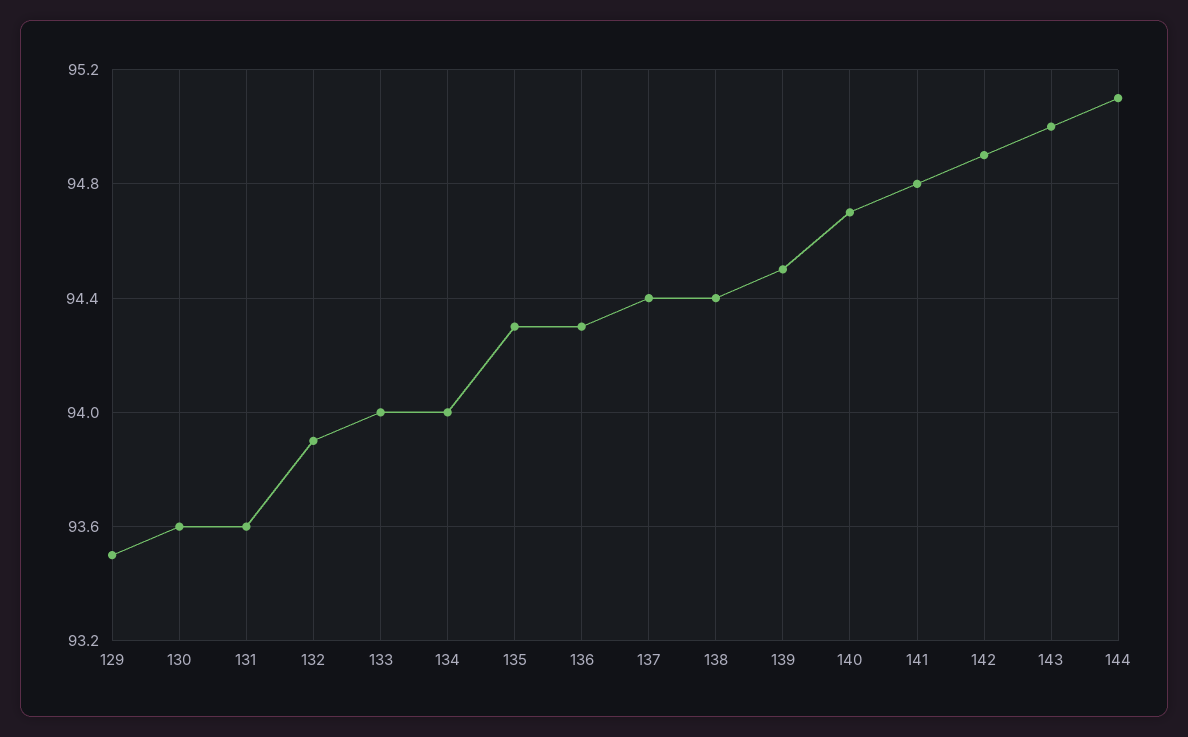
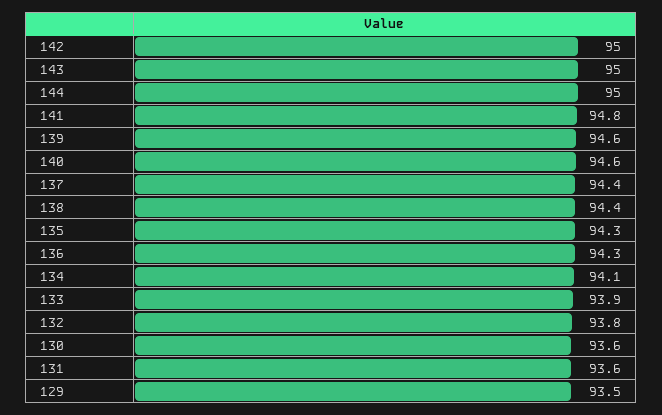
  {
    "129": 93.5,
    "130": 93.6,
    "131": 93.6,
-   "132": 93.9,
+   "132": 93.8,
-   "133": 94,
+   "133": 93.9,
-   "134": 94,
+   "134": 94.1,
    "135": 94.3,
    "136": 94.3,
    "137": 94.4,
    "138": 94.4,
-   "139": 94.5,
+   "139": 94.6,
-   "140": 94.7,
+   "140": 94.6,
    "141": 94.8,
-   "142": 94.9,
+   "142": 95,
    "143": 95,
-   "144": 95.1
+   "144": 95
  }

